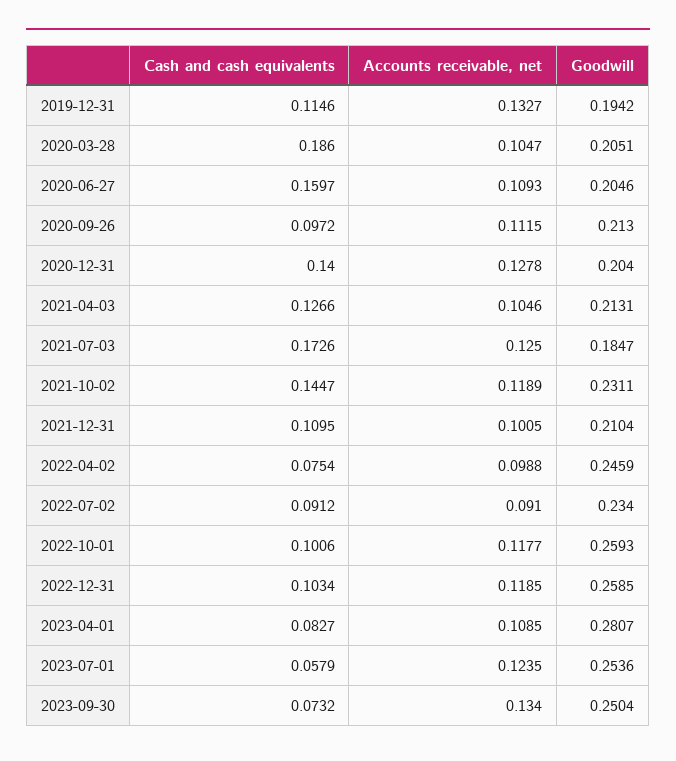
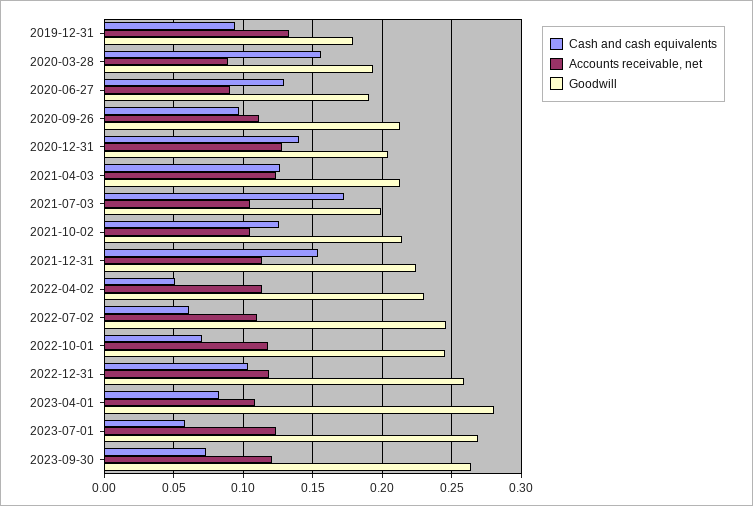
  {
    "Cash and cash equivalents": {
-     "2019-12-31": 0.1146,
+     "2019-12-31": 0.095,
-     "2020-03-28": 0.186,
+     "2020-03-28": 0.155,
-     "2020-06-27": 0.1597,
+     "2020-06-27": 0.13,
      "2020-09-26": 0.0972,
      "2020-12-31": 0.14,
      "2021-04-03": 0.1266,
      "2021-07-03": 0.1726,
-     "2021-10-02": 0.1447,
+     "2021-10-02": 0.125,
-     "2021-12-31": 0.1095,
+     "2021-12-31": 0.155,
-     "2022-04-02": 0.0754,
+     "2022-04-02": 0.05,
-     "2022-07-02": 0.0912,
+     "2022-07-02": 0.06,
-     "2022-10-01": 0.1006,
+     "2022-10-01": 0.07,
      "2022-12-31": 0.1034,
      "2023-04-01": 0.0827,
      "2023-07-01": 0.0579,
      "2023-09-30": 0.0732
    },
    "Accounts receivable, net": {
      "2019-12-31": 0.1327,
-     "2020-03-28": 0.1047,
+     "2020-03-28": 0.09,
-     "2020-06-27": 0.1093,
+     "2020-06-27": 0.09,
      "2020-09-26": 0.1115,
      "2020-12-31": 0.1278,
-     "2021-04-03": 0.1046,
+     "2021-04-03": 0.125,
-     "2021-07-03": 0.125,
+     "2021-07-03": 0.105,
-     "2021-10-02": 0.1189,
+     "2021-10-02": 0.105,
-     "2021-12-31": 0.1005,
+     "2021-12-31": 0.115,
-     "2022-04-02": 0.0988,
+     "2022-04-02": 0.115,
-     "2022-07-02": 0.091,
+     "2022-07-02": 0.11,
      "2022-10-01": 0.1177,
      "2022-12-31": 0.1185,
      "2023-04-01": 0.1085,
      "2023-07-01": 0.1235,
-     "2023-09-30": 0.134
+     "2023-09-30": 0.12
    },
    "Goodwill": {
-     "2019-12-31": 0.1942,
+     "2019-12-31": 0.18,
-     "2020-03-28": 0.2051,
+     "2020-03-28": 0.195,
-     "2020-06-27": 0.2046,
+     "2020-06-27": 0.19,
      "2020-09-26": 0.213,
      "2020-12-31": 0.204,
      "2021-04-03": 0.2131,
-     "2021-07-03": 0.1847,
+     "2021-07-03": 0.2,
-     "2021-10-02": 0.2311,
+     "2021-10-02": 0.215,
-     "2021-12-31": 0.2104,
+     "2021-12-31": 0.225,
-     "2022-04-02": 0.2459,
+     "2022-04-02": 0.23,
-     "2022-07-02": 0.234,
+     "2022-07-02": 0.245,
-     "2022-10-01": 0.2593,
+     "2022-10-01": 0.245,
      "2022-12-31": 0.2585,
      "2023-04-01": 0.2807,
-     "2023-07-01": 0.2536,
+     "2023-07-01": 0.27,
-     "2023-09-30": 0.2504
+     "2023-09-30": 0.265
    }
  }

